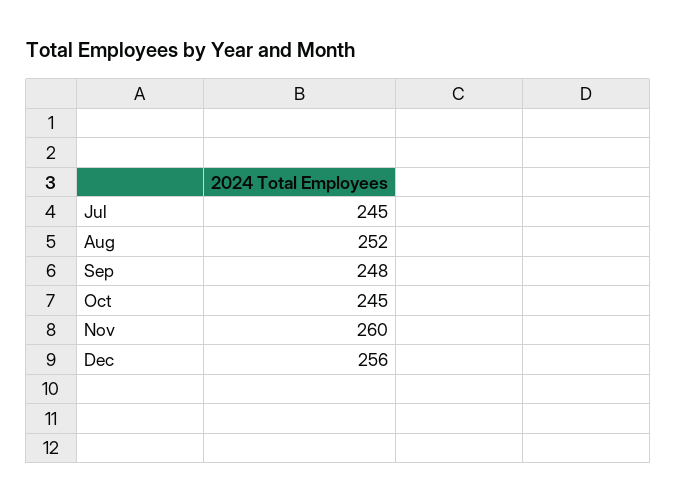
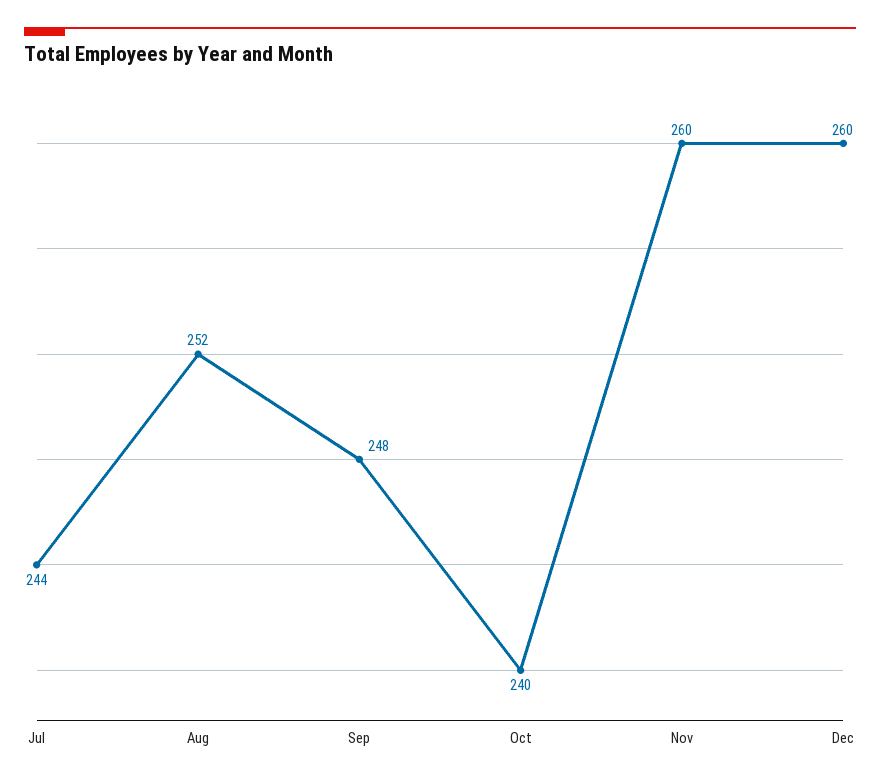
  {
-   "Jul": 245,
+   "Jul": 244,
    "Aug": 252,
    "Sep": 248,
-   "Oct": 245,
+   "Oct": 240,
    "Nov": 260,
-   "Dec": 256
+   "Dec": 260
  }

